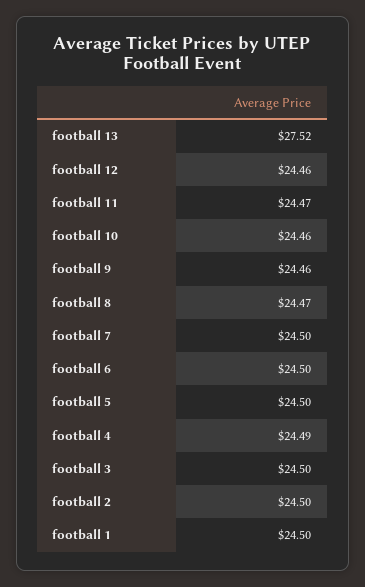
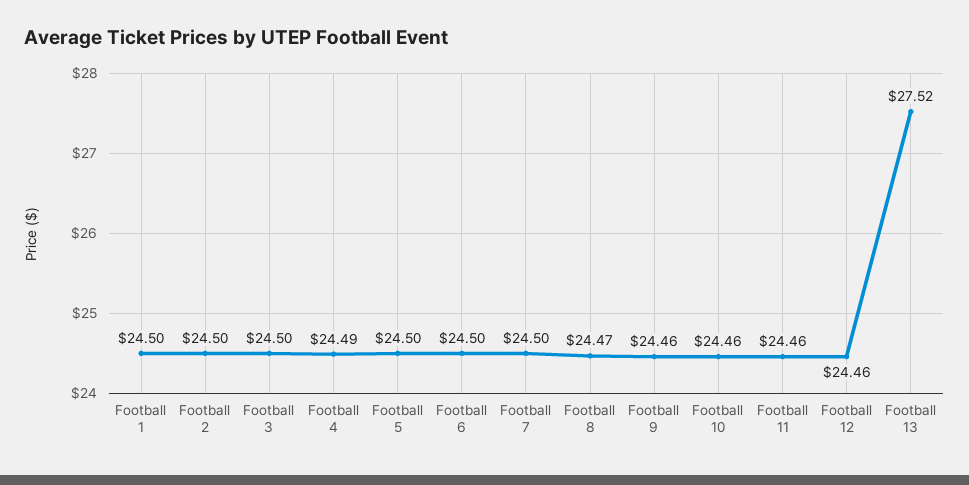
  {
    "football 13": 27.52,
    "football 12": 24.46,
-   "football 11": 24.47,
+   "football 11": 24.46,
    "football 10": 24.46,
    "football 9": 24.46,
    "football 8": 24.47,
    "football 7": 24.5,
    "football 6": 24.5,
    "football 5": 24.5,
    "football 4": 24.49,
    "football 3": 24.5,
    "football 2": 24.5,
    "football 1": 24.5
  }

